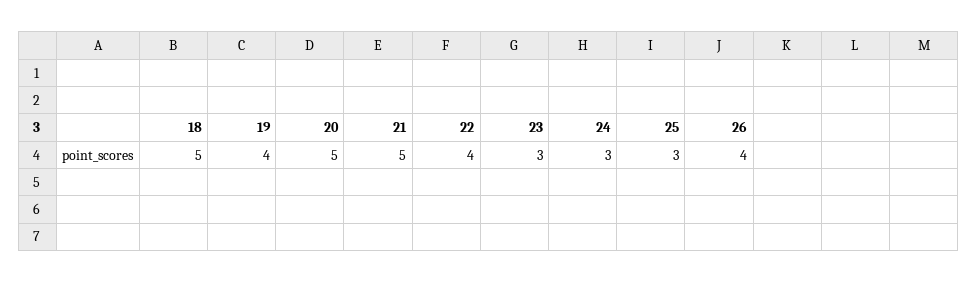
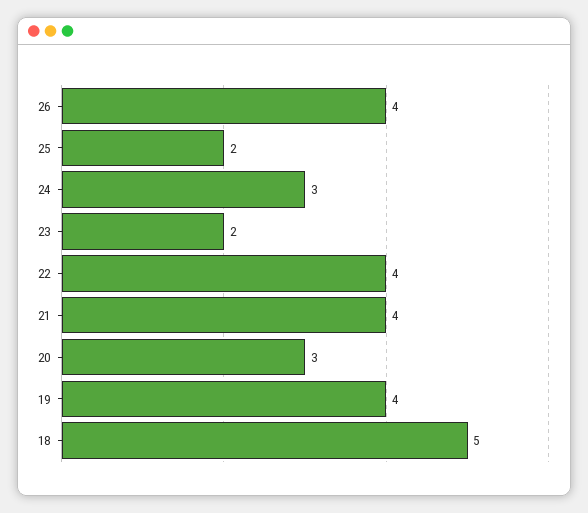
  {
    "18": 5,
    "19": 4,
-   "20": 5,
+   "20": 3,
-   "21": 5,
+   "21": 4,
    "22": 4,
-   "23": 3,
+   "23": 2,
    "24": 3,
-   "25": 3,
+   "25": 2,
    "26": 4
  }

